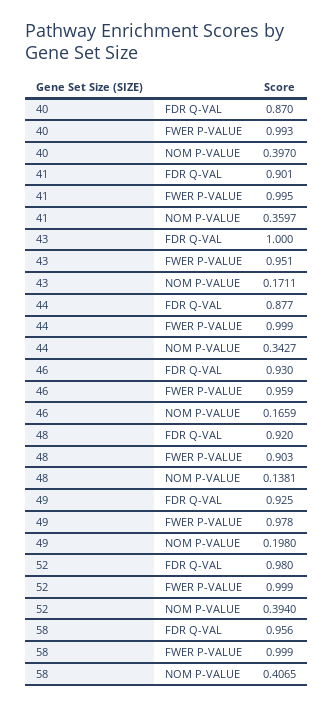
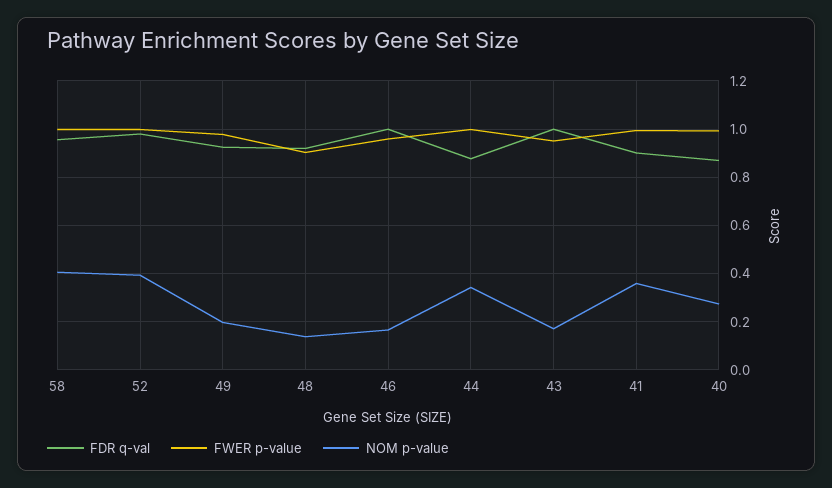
  {
    "FDR Q-VAL": {
      "40": 0.87,
      "41": 0.901,
      "43": 1,
      "44": 0.877,
-     "46": 0.93,
+     "46": 1,
      "48": 0.92,
      "49": 0.925,
      "52": 0.98,
      "58": 0.956
    },
    "FWER P-VALUE": {
      "40": 0.993,
      "41": 0.995,
      "43": 0.951,
      "44": 0.999,
      "46": 0.959,
      "48": 0.903,
      "49": 0.978,
      "52": 0.999,
      "58": 0.999
    },
    "NOM P-VALUE": {
-     "40": 0.397,
+     "40": 0.275,
      "41": 0.3597,
      "43": 0.1711,
      "44": 0.3427,
      "46": 0.1659,
      "48": 0.1381,
      "49": 0.198,
      "52": 0.394,
      "58": 0.4065
    }
  }

